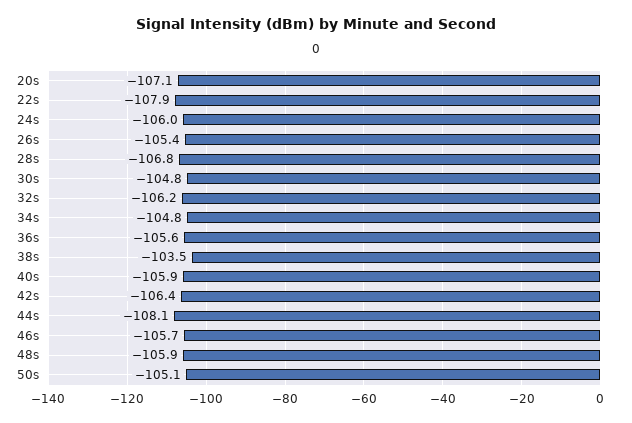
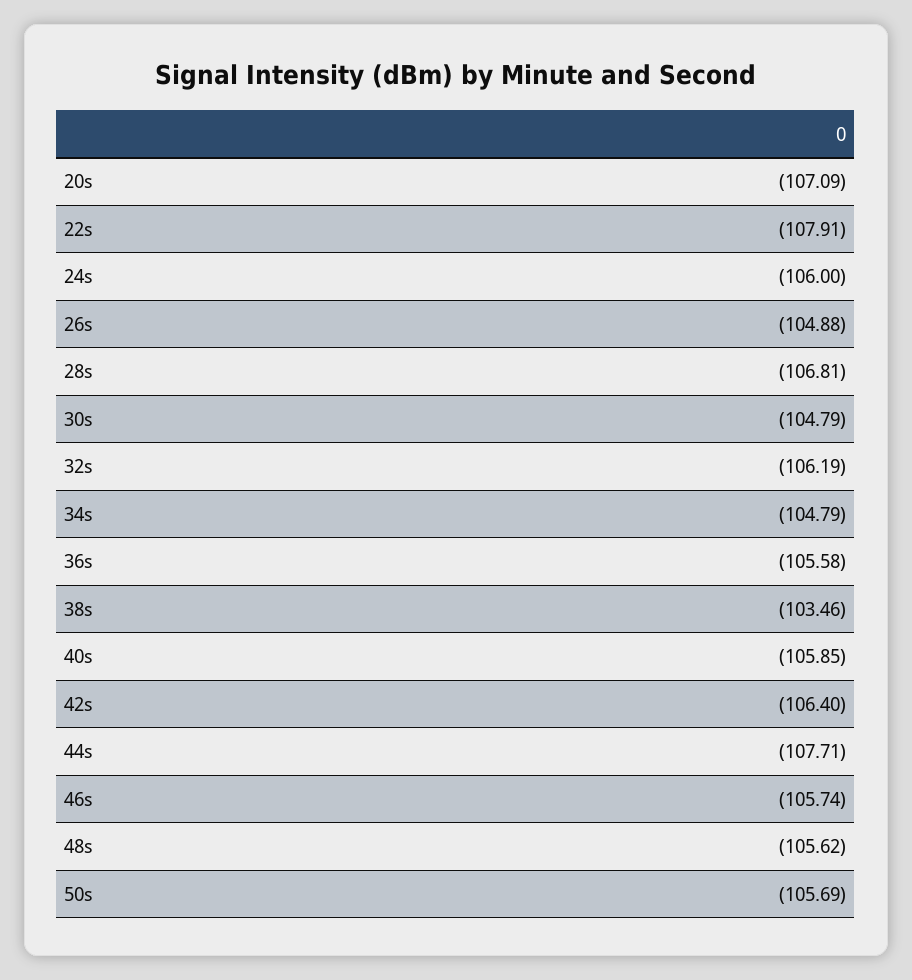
  {
    "20s": -107.09,
    "22s": -107.91,
    "24s": -106,
-   "26s": -105.4,
+   "26s": -104.88,
    "28s": -106.81,
    "30s": -104.79,
    "32s": -106.19,
    "34s": -104.79,
    "36s": -105.58,
    "38s": -103.46,
    "40s": -105.85,
    "42s": -106.4,
-   "44s": -108.1,
+   "44s": -107.71,
    "46s": -105.74,
-   "48s": -105.9,
+   "48s": -105.62,
-   "50s": -105.1
+   "50s": -105.69
  }

